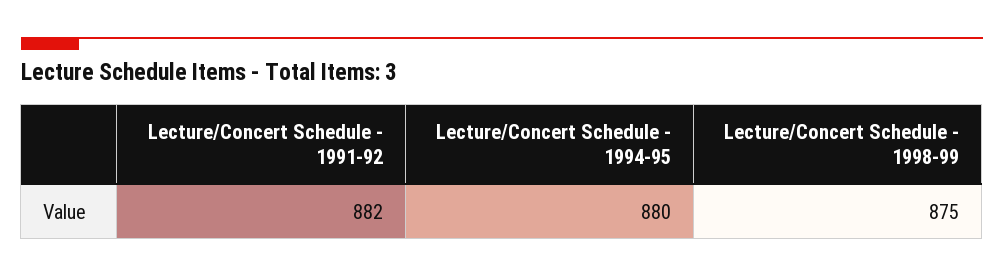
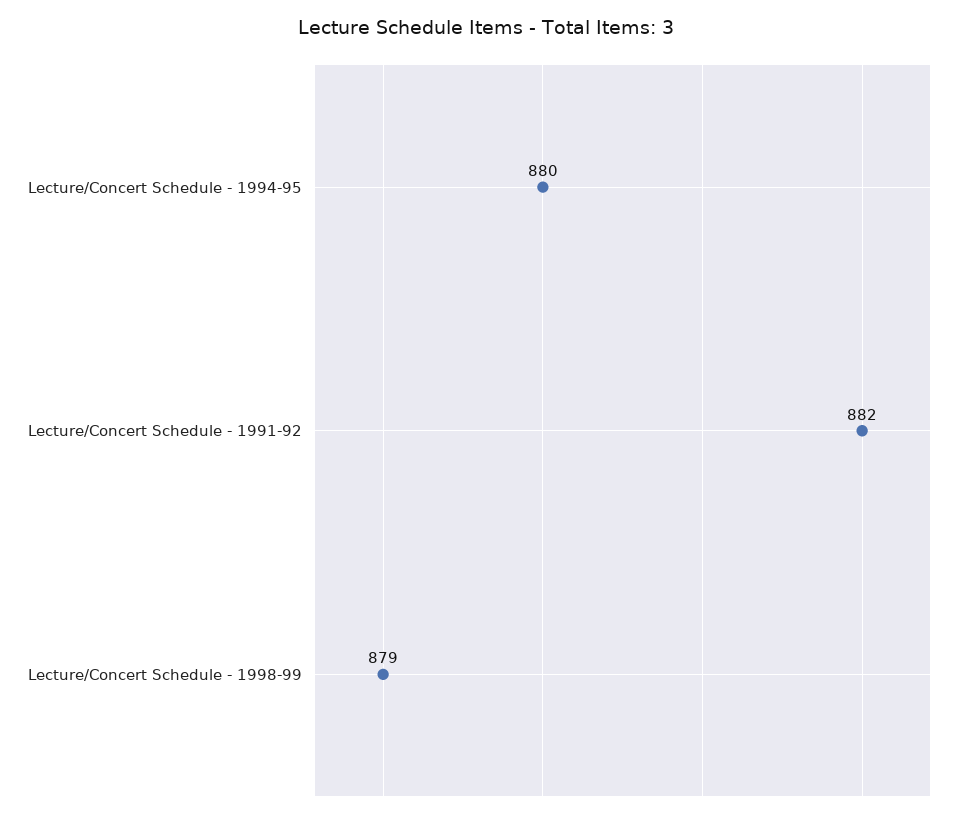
  {
    "Lecture/Concert Schedule - 1991-92": 882,
    "Lecture/Concert Schedule - 1994-95": 880,
-   "Lecture/Concert Schedule - 1998-99": 875
+   "Lecture/Concert Schedule - 1998-99": 879
  }

